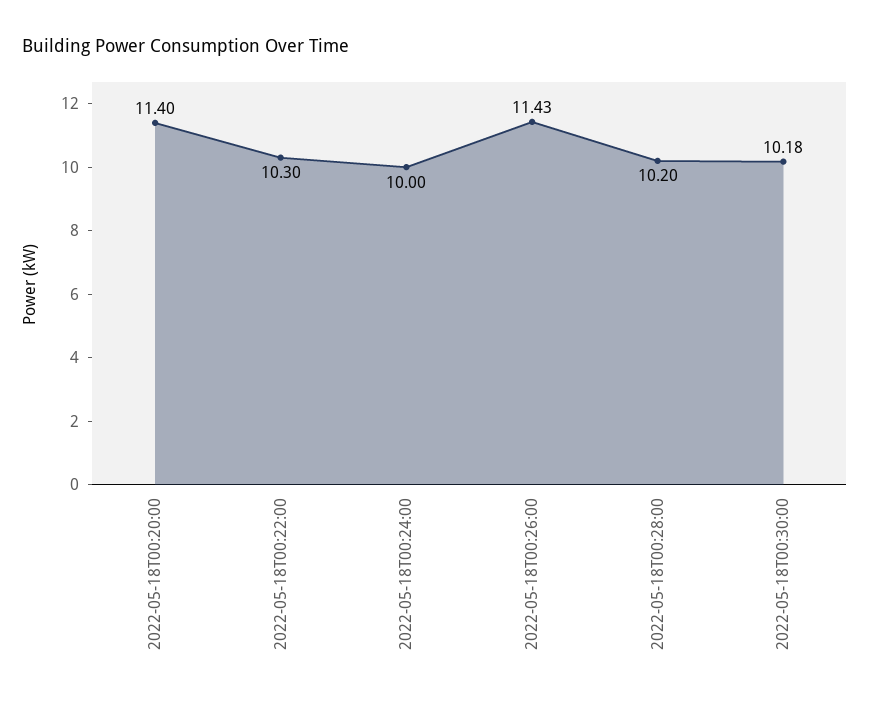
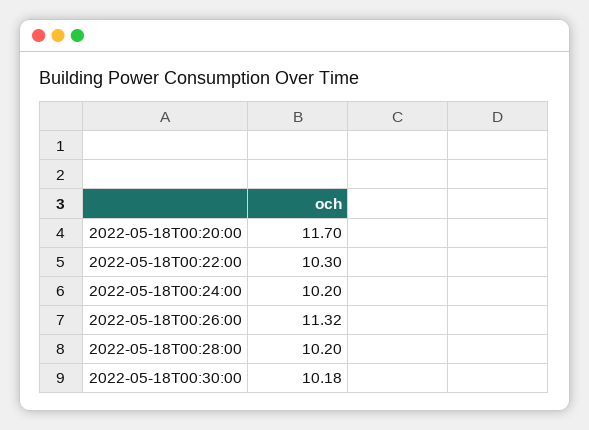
  {
-   "2022-05-18T00:20:00": 11.4,
+   "2022-05-18T00:20:00": 11.7,
    "2022-05-18T00:22:00": 10.3,
-   "2022-05-18T00:24:00": 10,
+   "2022-05-18T00:24:00": 10.2,
-   "2022-05-18T00:26:00": 11.43,
+   "2022-05-18T00:26:00": 11.32,
    "2022-05-18T00:28:00": 10.2,
    "2022-05-18T00:30:00": 10.18
  }

